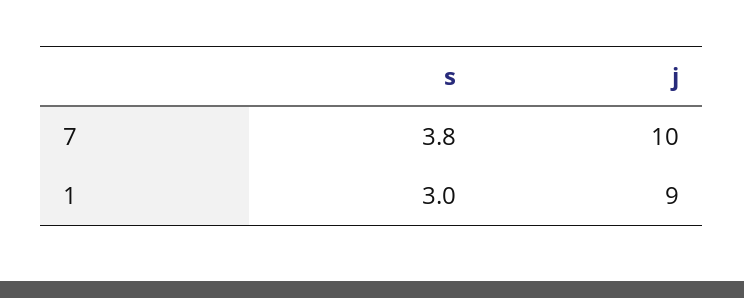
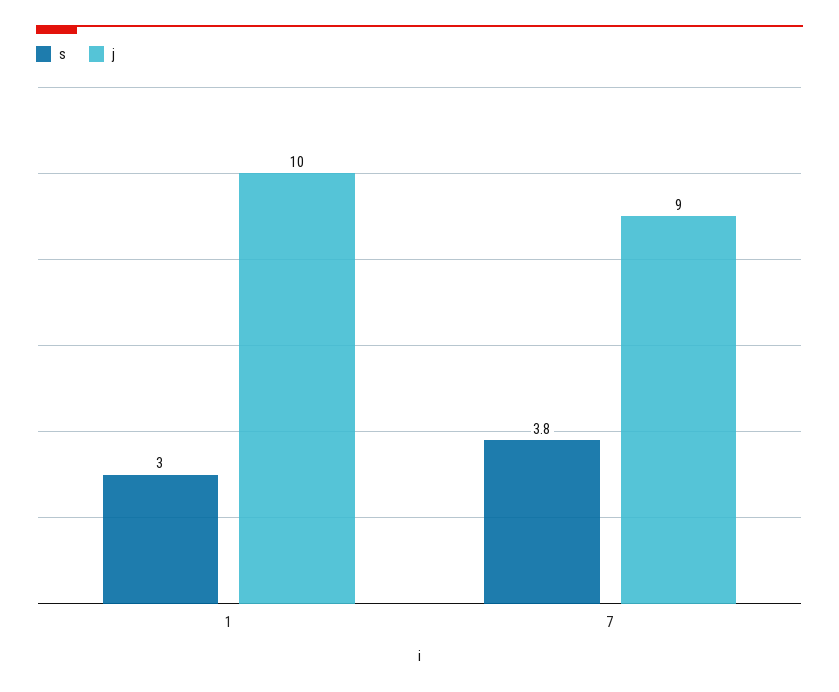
  {
    "s": {
      "7": 3.8,
      "1": 3
    },
    "j": {
-     "7": 10,
+     "7": 9,
-     "1": 9
+     "1": 10
    }
  }

